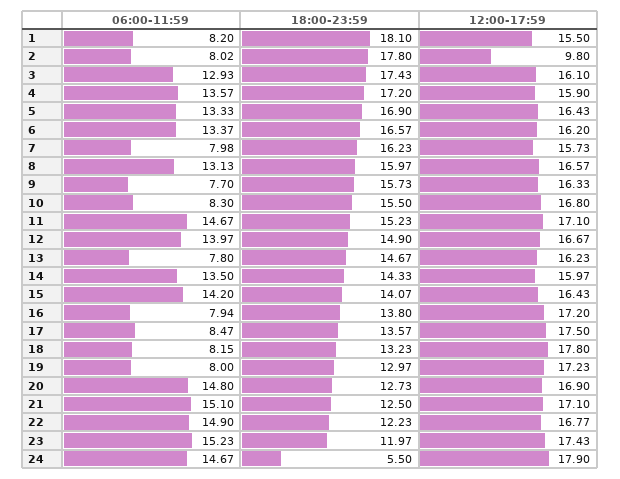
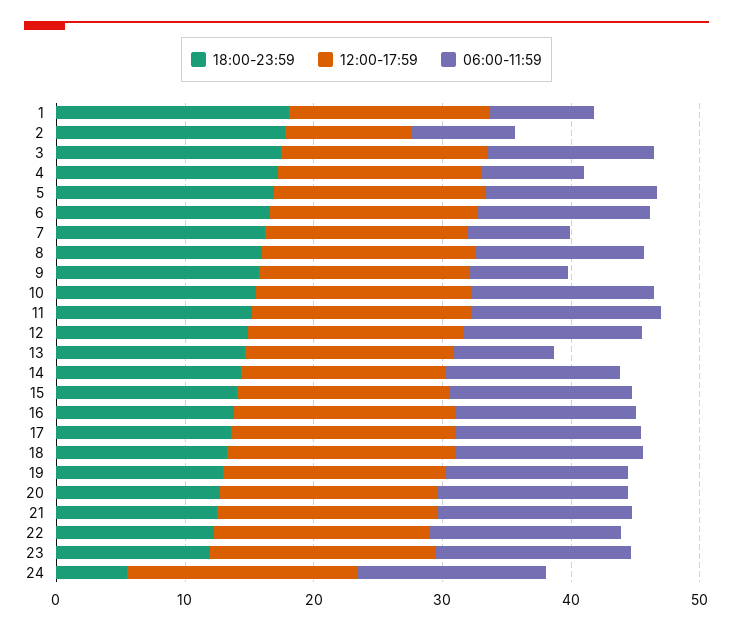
  {
    "06:00-11:59": {
      "1": 8.2,
      "2": 8.02,
      "3": 12.93,
-     "4": 13.57,
+     "4": 8,
      "5": 13.33,
      "6": 13.37,
      "7": 7.98,
      "8": 13.13,
      "9": 7.7,
-     "10": 8.3,
+     "10": 14,
      "11": 14.67,
      "12": 13.97,
      "13": 7.8,
      "14": 13.5,
      "15": 14.2,
-     "16": 7.94,
+     "16": 14,
-     "17": 8.47,
+     "17": 14,
-     "18": 8.15,
+     "18": 14,
-     "19": 8,
+     "19": 14,
      "20": 14.8,
      "21": 15.1,
      "22": 14.9,
      "23": 15.23,
      "24": 14.67
    },
    "18:00-23:59": {
      "1": 18.1,
      "2": 17.8,
      "3": 17.43,
      "4": 17.2,
      "5": 16.9,
      "6": 16.57,
      "7": 16.23,
      "8": 15.97,
      "9": 15.73,
      "10": 15.5,
      "11": 15.23,
      "12": 14.9,
      "13": 14.67,
      "14": 14.33,
      "15": 14.07,
      "16": 13.8,
      "17": 13.57,
      "18": 13.23,
      "19": 12.97,
      "20": 12.73,
      "21": 12.5,
      "22": 12.23,
      "23": 11.97,
      "24": 5.5
    },
    "12:00-17:59": {
      "1": 15.5,
      "2": 9.8,
      "3": 16.1,
      "4": 15.9,
      "5": 16.43,
      "6": 16.2,
      "7": 15.73,
      "8": 16.57,
      "9": 16.33,
      "10": 16.8,
      "11": 17.1,
      "12": 16.67,
      "13": 16.23,
      "14": 15.97,
      "15": 16.43,
      "16": 17.2,
      "17": 17.5,
      "18": 17.8,
      "19": 17.23,
      "20": 16.9,
      "21": 17.1,
      "22": 16.77,
      "23": 17.43,
      "24": 17.9
    }
  }

